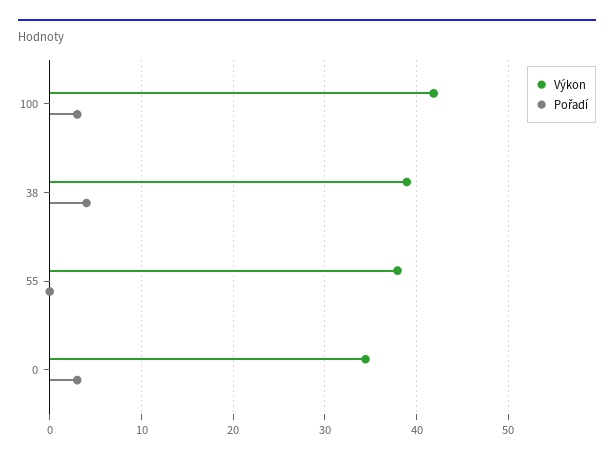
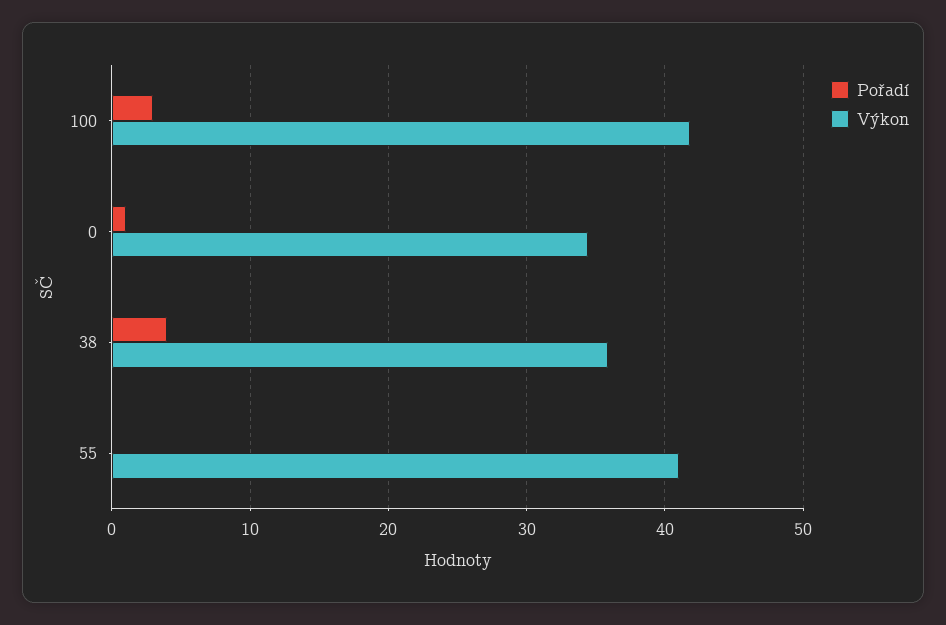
  {
    "Výkon": {
      "100": 42,
-     "38": 39,
+     "38": 36,
-     "55": 38,
+     "55": 41,
      "0": 34
    },
    "Pořadí": {
      "100": 3,
      "38": 4,
      "55": 0,
-     "0": 3
+     "0": 1
    }
  }

